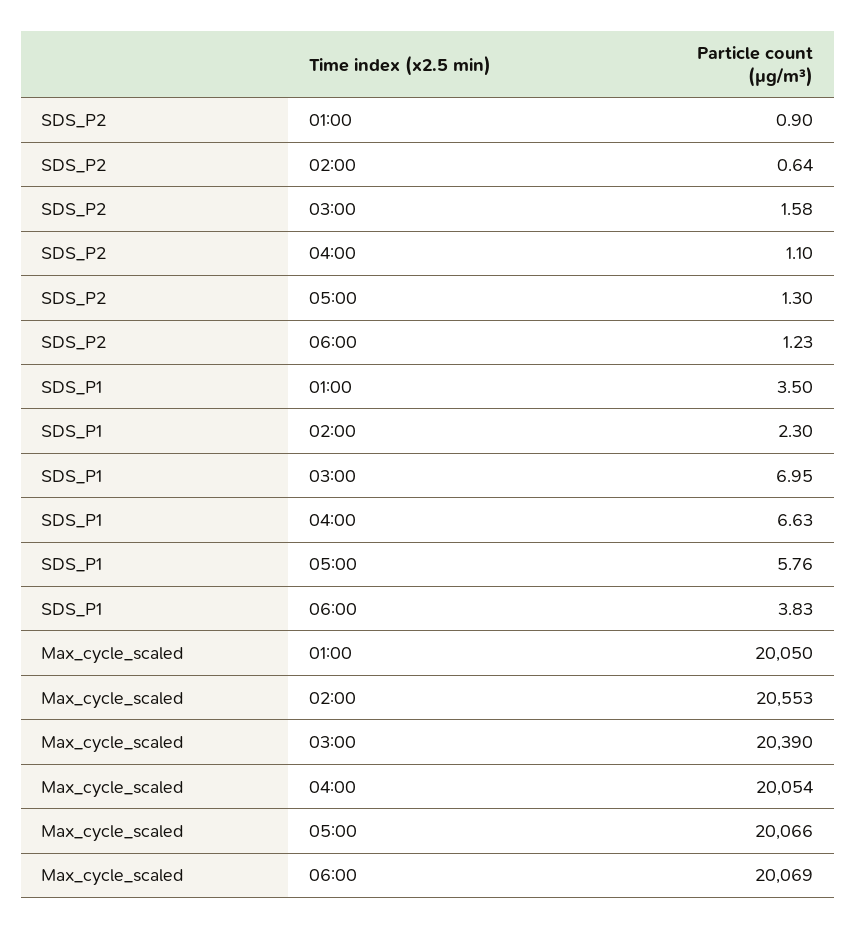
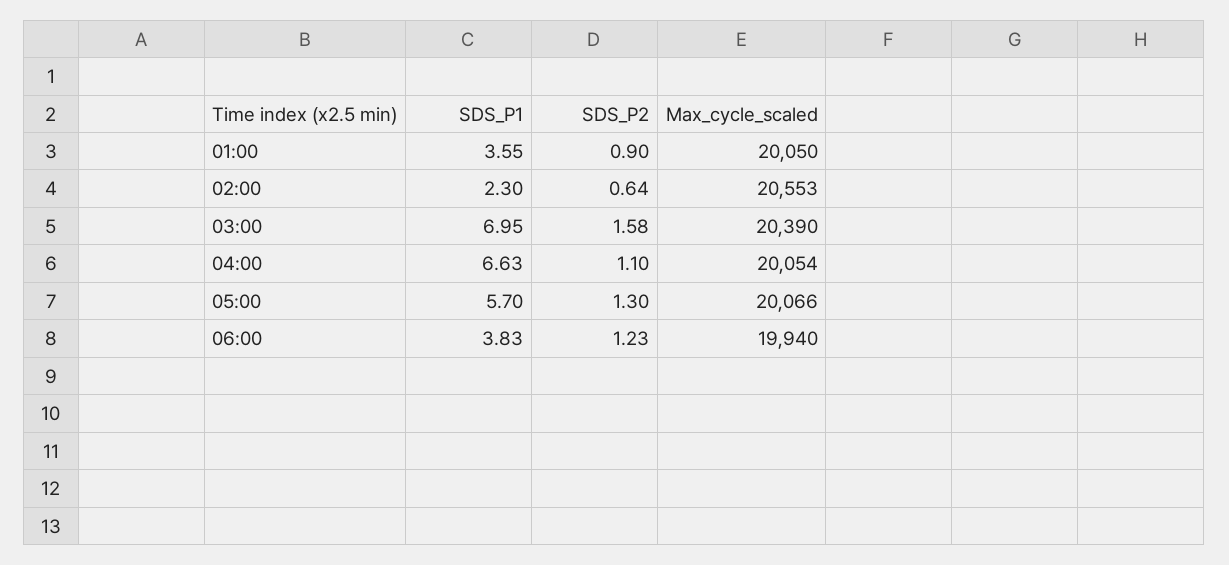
  {
    "SDS_P2": {
      "01:00": 0.9,
      "02:00": 0.64,
      "03:00": 1.58,
      "04:00": 1.1,
      "05:00": 1.3,
      "06:00": 1.23
    },
    "SDS_P1": {
-     "01:00": 3.5,
+     "01:00": 3.55,
      "02:00": 2.3,
      "03:00": 6.95,
      "04:00": 6.63,
-     "05:00": 5.76,
+     "05:00": 5.7,
      "06:00": 3.83
    },
    "Max_cycle_scaled": {
      "01:00": 20050,
      "02:00": 20553,
      "03:00": 20390,
      "04:00": 20054,
      "05:00": 20066,
-     "06:00": 20069
+     "06:00": 19940
    }
  }

